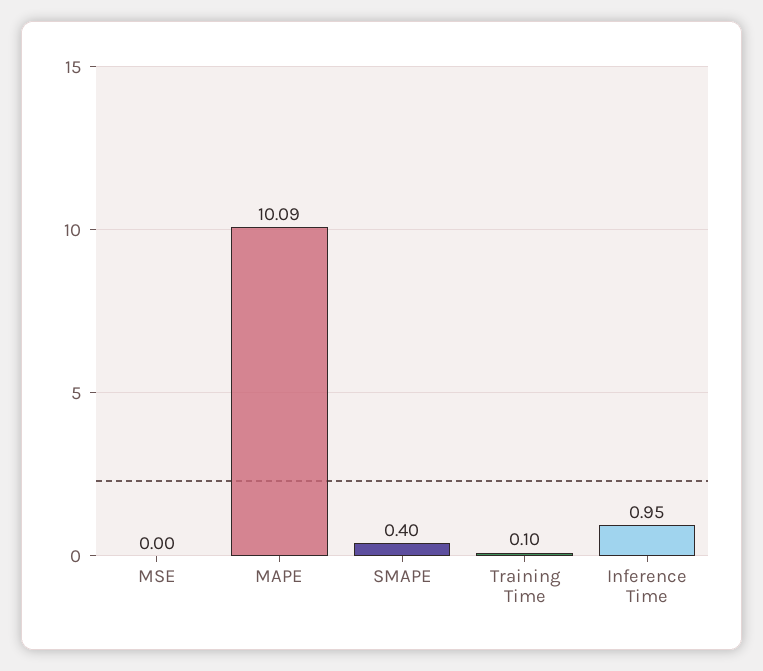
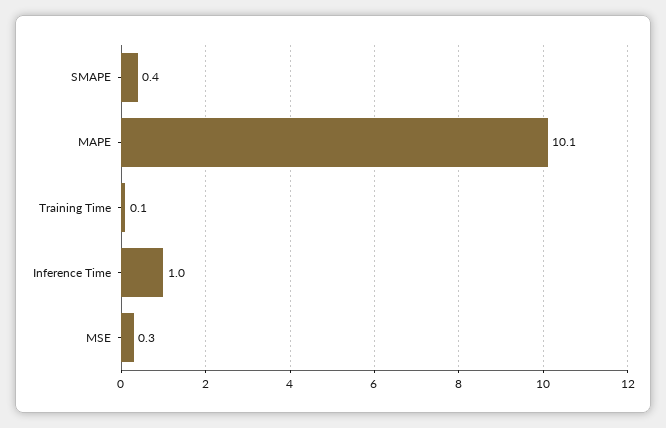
  {
-   "MSE": 0,
+   "MSE": 0.3,
    "MAPE": 10.09,
    "SMAPE": 0.4,
    "Training Time": 0.1,
    "Inference Time": 0.95
  }

